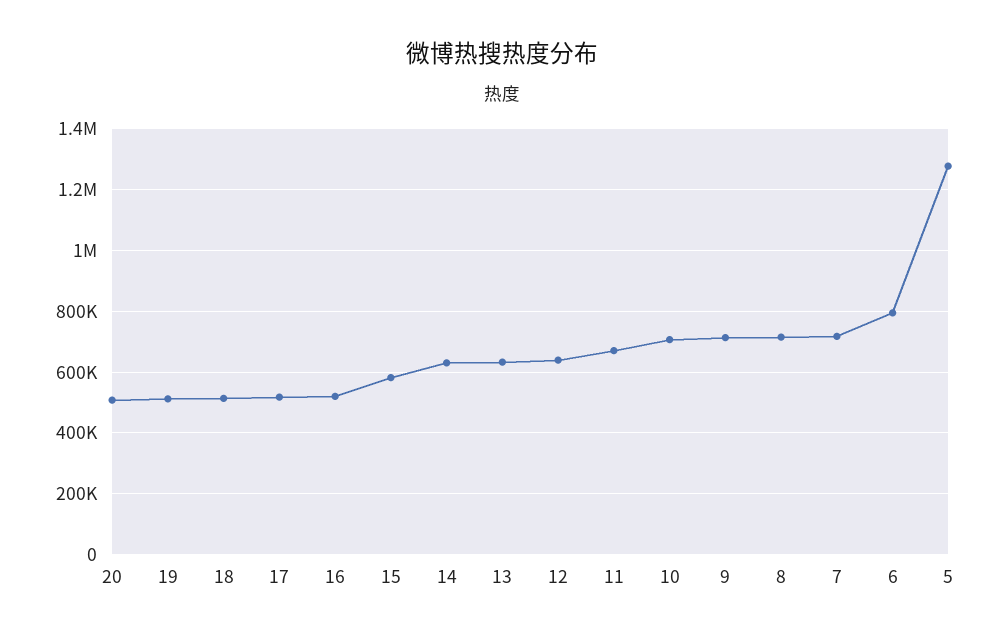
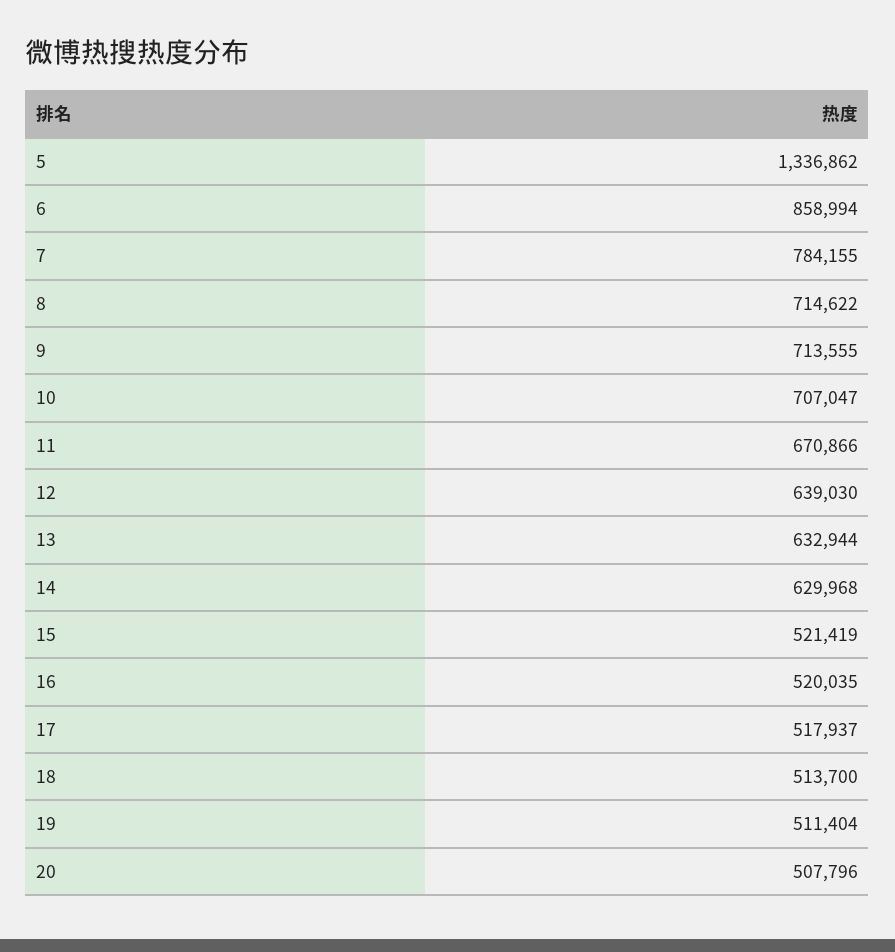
  {
    "20": 507796,
    "19": 511404,
    "18": 513700,
    "17": 517937,
    "16": 520035,
-   "15": 580000,
+   "15": 521419,
    "14": 629968,
    "13": 632944,
    "12": 639030,
    "11": 670866,
    "10": 707047,
    "9": 713555,
    "8": 714622,
-   "7": 720000,
+   "7": 784155,
-   "6": 800000,
+   "6": 858994,
-   "5": 1280000
+   "5": 1336862
  }

